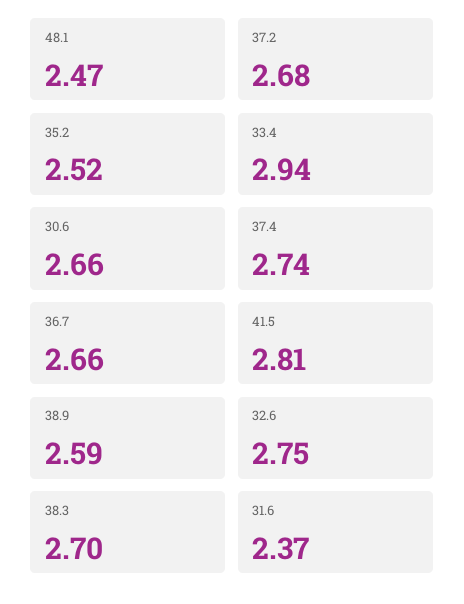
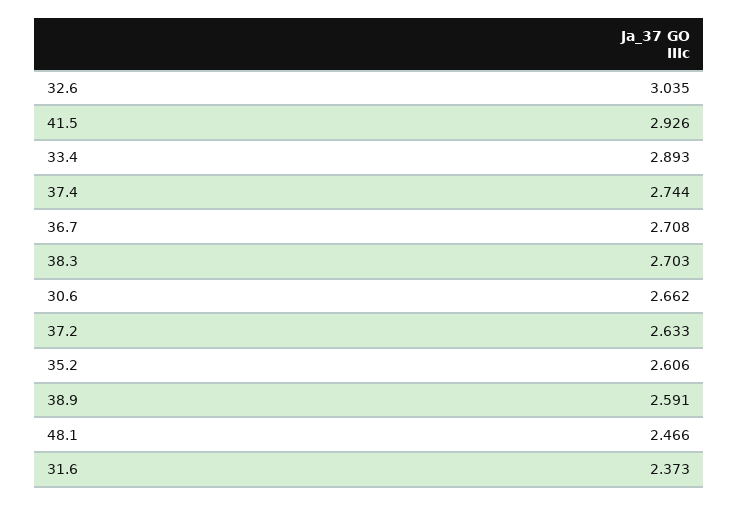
  {
    "48.1": 2.466,
-   "37.2": 2.68,
+   "37.2": 2.633,
-   "35.2": 2.52,
+   "35.2": 2.606,
-   "33.4": 2.94,
+   "33.4": 2.893,
    "30.6": 2.662,
    "37.4": 2.744,
-   "36.7": 2.66,
+   "36.7": 2.708,
-   "41.5": 2.81,
+   "41.5": 2.926,
    "38.9": 2.591,
-   "32.6": 2.75,
+   "32.6": 3.035,
    "38.3": 2.703,
    "31.6": 2.373
  }

